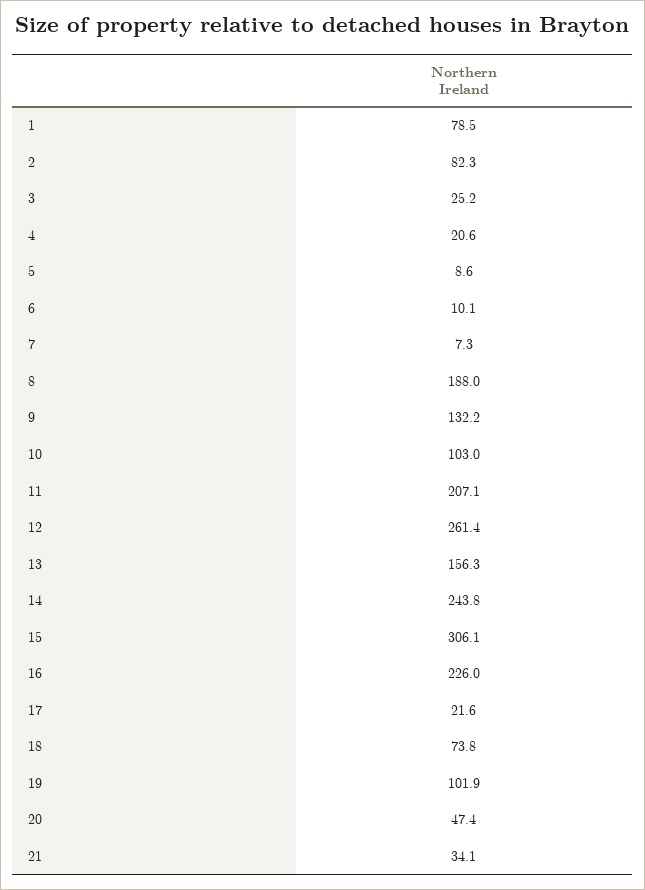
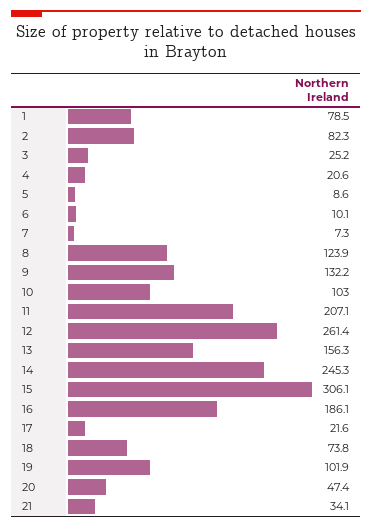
  {
    "1": 78.5,
    "2": 82.3,
    "3": 25.2,
    "4": 20.6,
    "5": 8.6,
    "6": 10.1,
    "7": 7.3,
-   "8": 188,
+   "8": 123.9,
    "9": 132.2,
    "10": 103,
    "11": 207.1,
    "12": 261.4,
    "13": 156.3,
-   "14": 243.8,
+   "14": 245.3,
    "15": 306.1,
-   "16": 226,
+   "16": 186.1,
    "17": 21.6,
    "18": 73.8,
    "19": 101.9,
    "20": 47.4,
    "21": 34.1
  }

